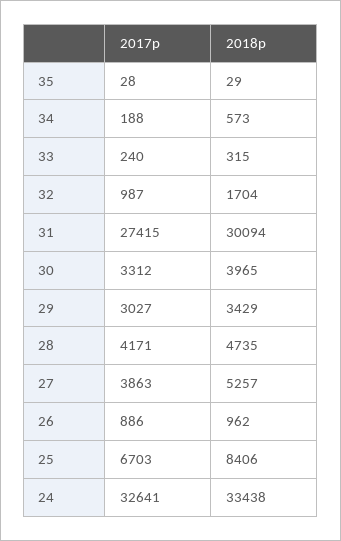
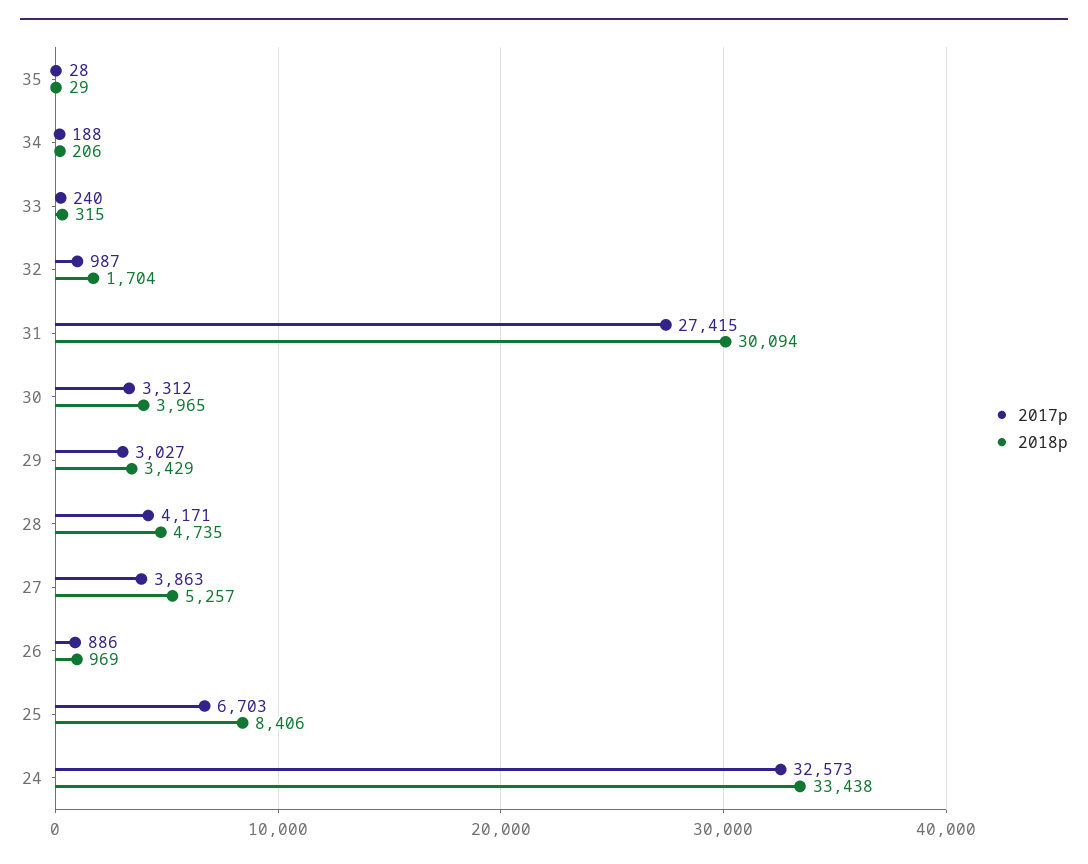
  {
    "2017p": {
      "35": 28,
      "34": 188,
      "33": 240,
      "32": 987,
      "31": 27415,
      "30": 3312,
      "29": 3027,
      "28": 4171,
      "27": 3863,
      "26": 886,
      "25": 6703,
-     "24": 32641
+     "24": 32573
    },
    "2018p": {
      "35": 29,
-     "34": 573,
+     "34": 206,
      "33": 315,
      "32": 1704,
      "31": 30094,
      "30": 3965,
      "29": 3429,
      "28": 4735,
      "27": 5257,
-     "26": 962,
+     "26": 969,
      "25": 8406,
      "24": 33438
    }
  }

